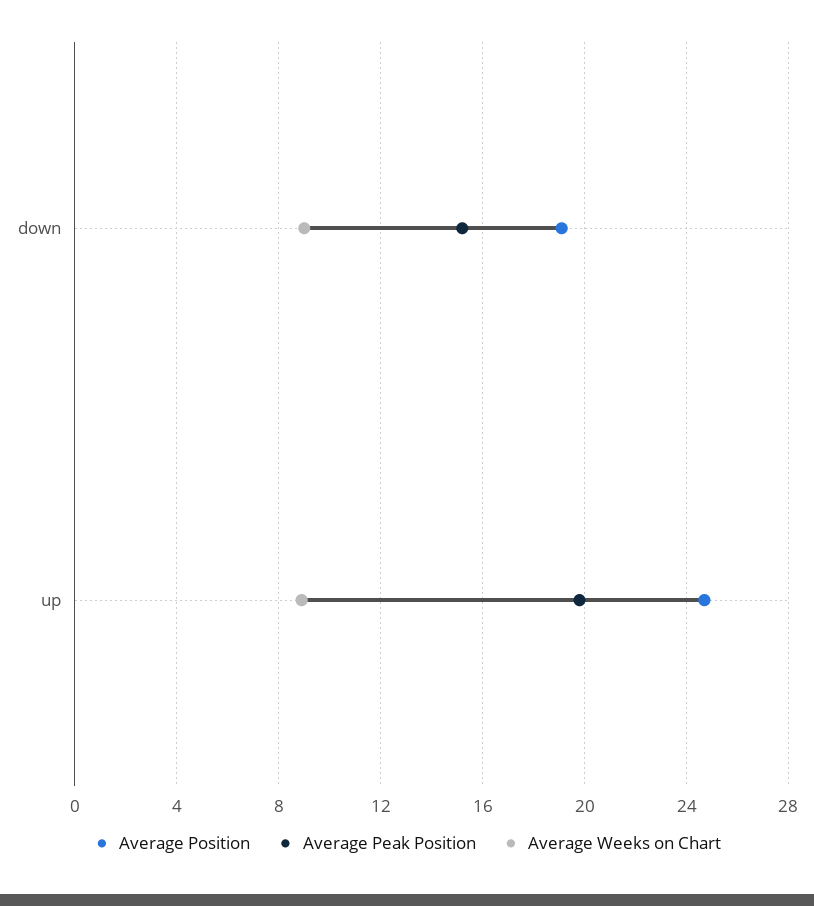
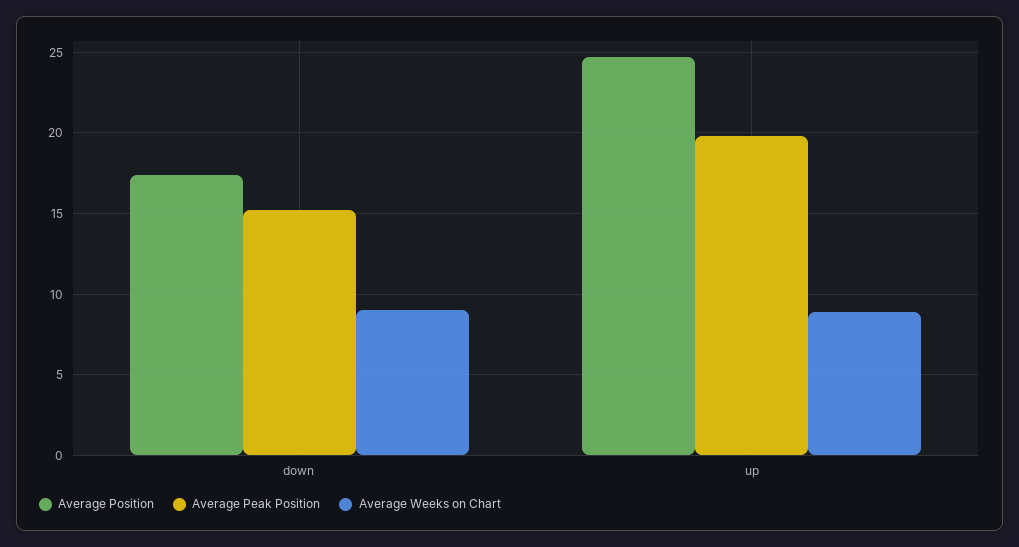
  {
    "Average Position": {
-     "down": 19,
+     "down": 17.5,
      "up": 24.5
    },
    "Average Peak Position": {
      "down": 15,
      "up": 20
    },
    "Average Weeks on Chart": {
      "down": 9,
      "up": 9
    }
  }

